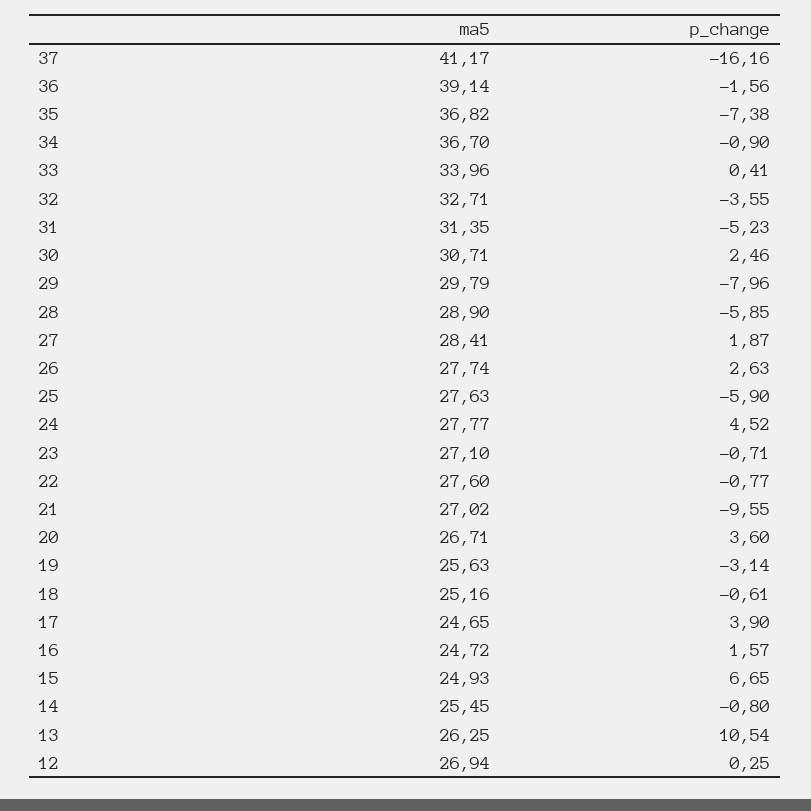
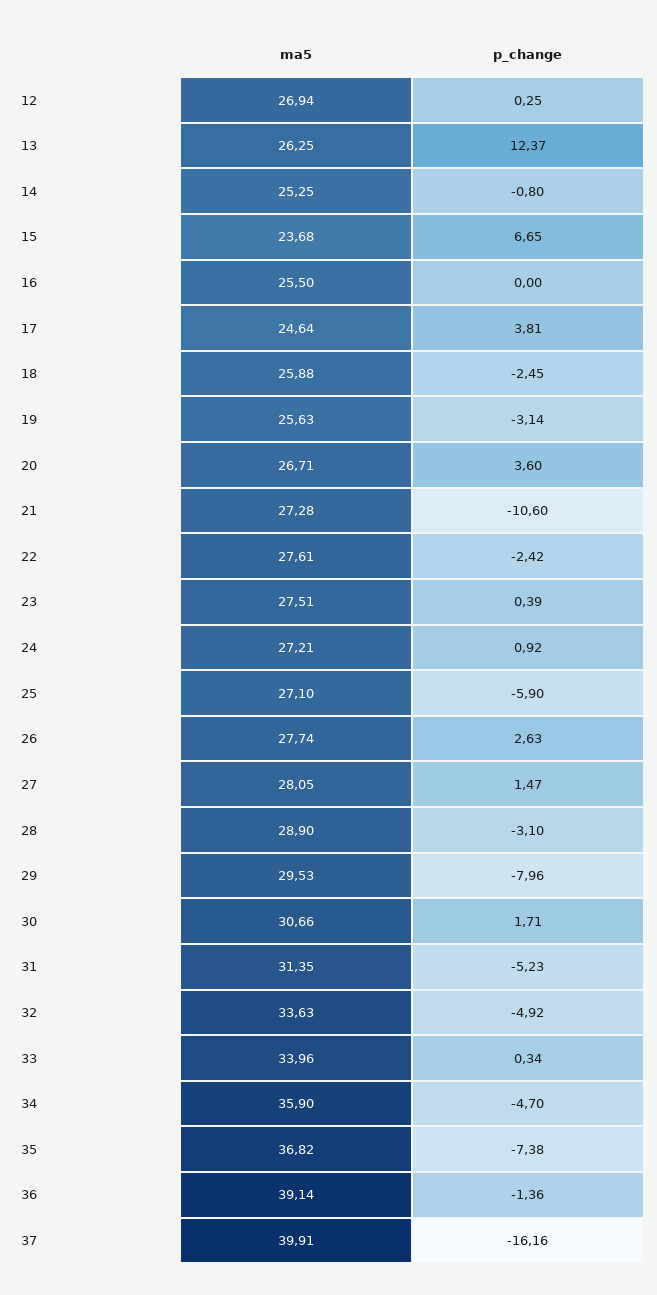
  {
    "ma5": {
-     "37": 41.17,
+     "37": 39.91,
      "36": 39.14,
      "35": 36.82,
-     "34": 36.7,
+     "34": 35.9,
      "33": 33.96,
-     "32": 32.71,
+     "32": 33.63,
      "31": 31.35,
-     "30": 30.71,
+     "30": 30.66,
-     "29": 29.79,
+     "29": 29.53,
      "28": 28.9,
-     "27": 28.41,
+     "27": 28.05,
      "26": 27.74,
-     "25": 27.63,
+     "25": 27.1,
-     "24": 27.77,
+     "24": 27.21,
-     "23": 27.1,
+     "23": 27.51,
-     "22": 27.6,
+     "22": 27.61,
-     "21": 27.02,
+     "21": 27.28,
      "20": 26.71,
      "19": 25.63,
-     "18": 25.16,
+     "18": 25.88,
-     "17": 24.65,
+     "17": 24.64,
-     "16": 24.72,
+     "16": 25.5,
-     "15": 24.93,
+     "15": 23.68,
-     "14": 25.45,
+     "14": 25.25,
      "13": 26.25,
      "12": 26.94
    },
    "p_change": {
      "37": -16.16,
-     "36": -1.56,
+     "36": -1.36,
      "35": -7.38,
-     "34": -0.9,
+     "34": -4.7,
-     "33": 0.41,
+     "33": 0.34,
-     "32": -3.55,
+     "32": -4.92,
      "31": -5.23,
-     "30": 2.46,
+     "30": 1.71,
      "29": -7.96,
-     "28": -5.85,
+     "28": -3.1,
-     "27": 1.87,
+     "27": 1.47,
      "26": 2.63,
      "25": -5.9,
-     "24": 4.52,
+     "24": 0.92,
-     "23": -0.71,
+     "23": 0.39,
-     "22": -0.77,
+     "22": -2.42,
-     "21": -9.55,
+     "21": -10.6,
      "20": 3.6,
      "19": -3.14,
-     "18": -0.61,
+     "18": -2.45,
-     "17": 3.9,
+     "17": 3.81,
-     "16": 1.57,
+     "16": 0,
      "15": 6.65,
      "14": -0.8,
-     "13": 10.54,
+     "13": 12.37,
      "12": 0.25
    }
  }

